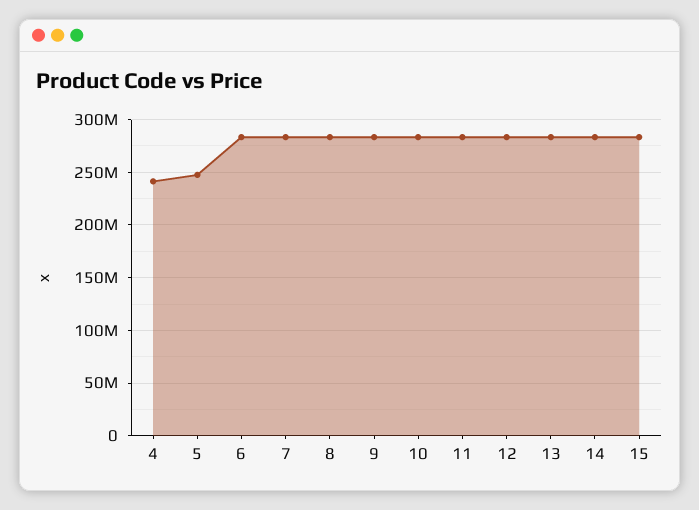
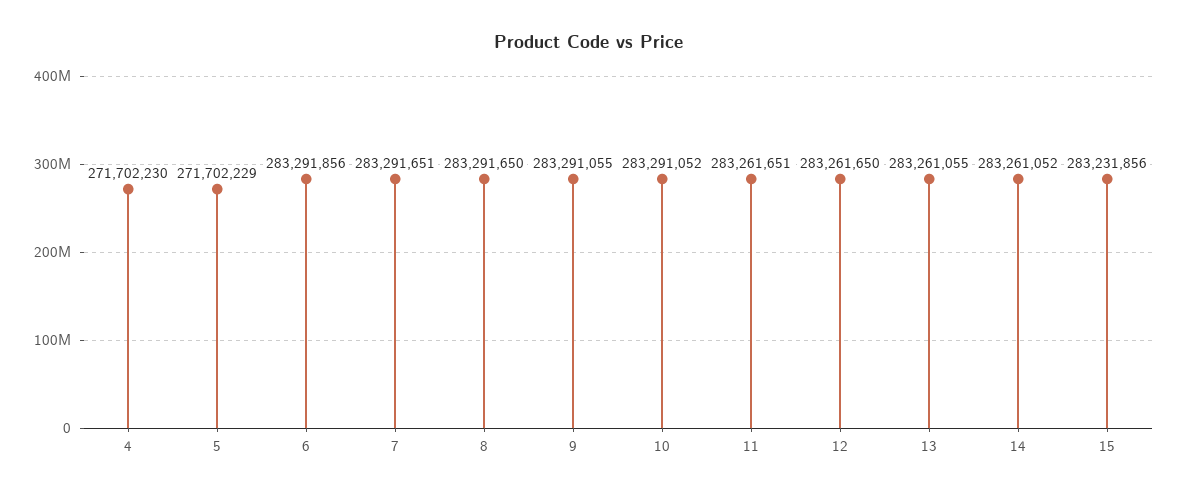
  {
-   "4": 240000000,
+   "4": 271702230,
-   "5": 250000000,
+   "5": 271702229,
    "6": 283291856,
    "7": 283291651,
    "8": 283291650,
    "9": 283291055,
    "10": 283291052,
    "11": 283261651,
    "12": 283261650,
    "13": 283261055,
    "14": 283261052,
    "15": 283231856
  }

